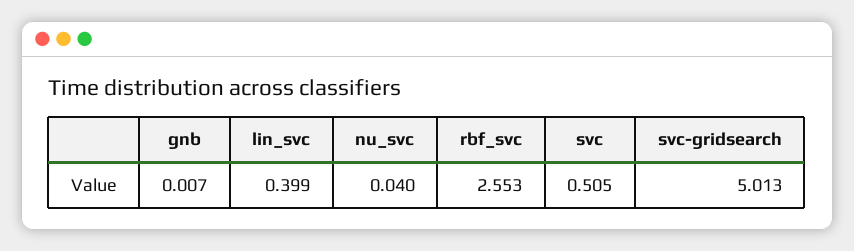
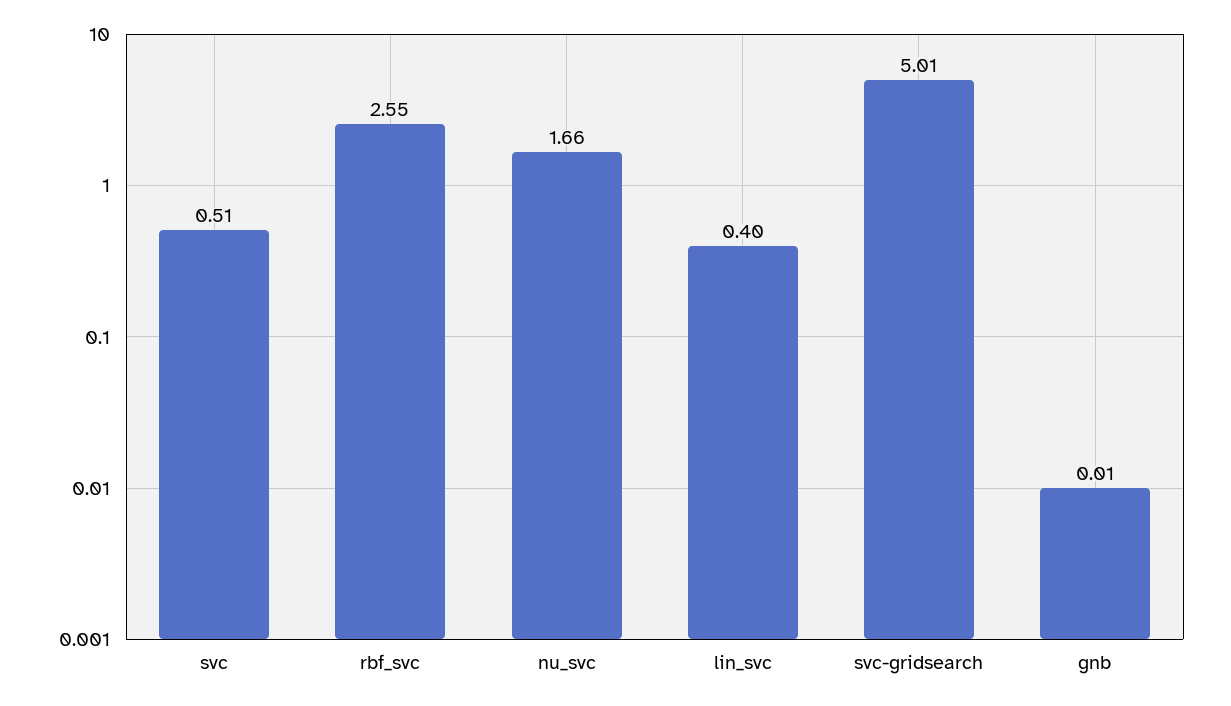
  {
    "gnb": 0.007,
    "lin_svc": 0.399,
-   "nu_svc": 0.04,
+   "nu_svc": 1.66,
    "rbf_svc": 2.553,
    "svc": 0.505,
    "svc-gridsearch": 5.013
  }

